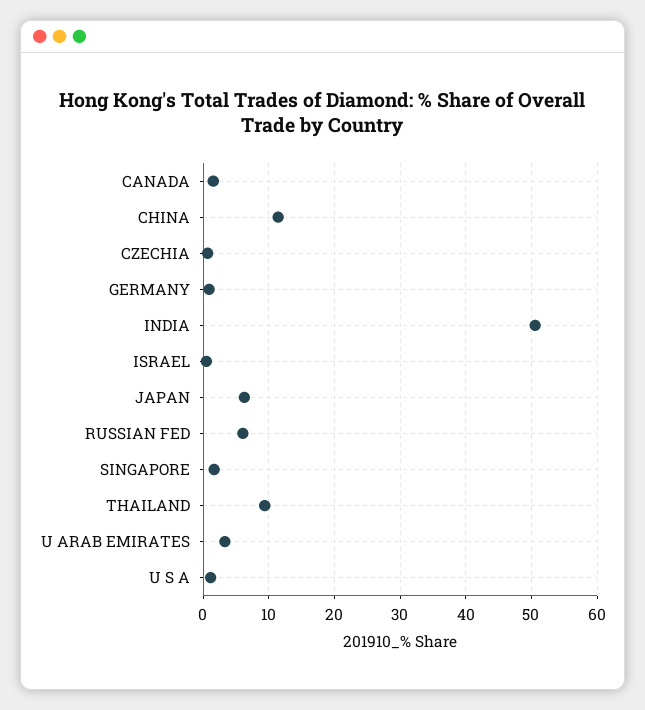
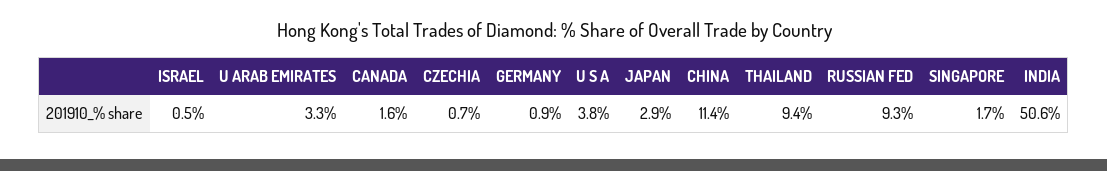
  {
    "CANADA": 1.6,
    "CHINA": 11.4,
    "CZECHIA": 0.7,
    "GERMANY": 0.9,
    "INDIA": 50.6,
    "ISRAEL": 0.5,
-   "JAPAN": 6,
+   "JAPAN": 2.9,
-   "RUSSIAN FED": 6,
+   "RUSSIAN FED": 9.3,
    "SINGAPORE": 1.7,
    "THAILAND": 9.4,
    "U ARAB EMIRATES": 3.3,
-   "U S A": 1
+   "U S A": 3.8
  }

